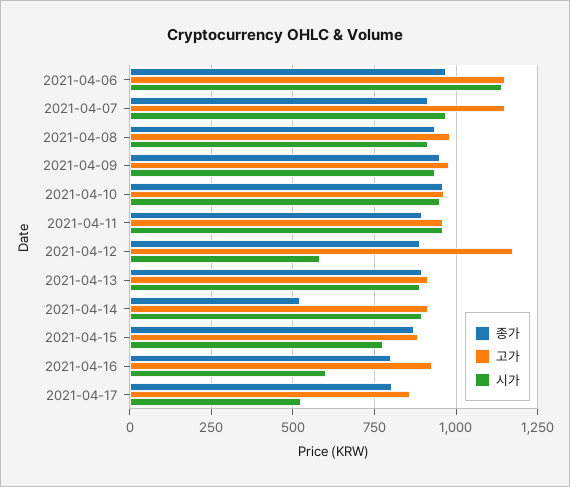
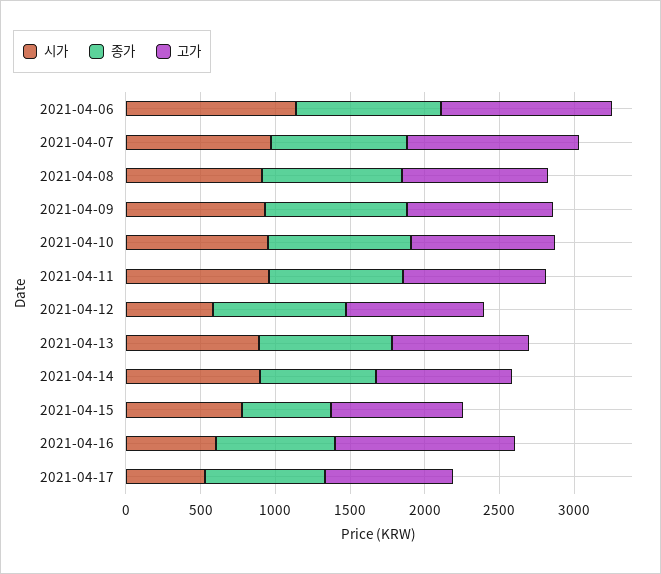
  {
    "종가": {
      "2021-04-06": 975,
      "2021-04-07": 925,
      "2021-04-08": 925,
      "2021-04-09": 950,
      "2021-04-10": 950,
      "2021-04-11": 900,
      "2021-04-12": 900,
      "2021-04-13": 900,
-     "2021-04-14": 525,
+     "2021-04-14": 800,
-     "2021-04-15": 875,
+     "2021-04-15": 600,
      "2021-04-16": 800,
      "2021-04-17": 800
    },
    "고가": {
      "2021-04-06": 1150,
      "2021-04-07": 1150,
      "2021-04-08": 975,
      "2021-04-09": 975,
      "2021-04-10": 975,
      "2021-04-11": 950,
-     "2021-04-12": 1175,
+     "2021-04-12": 900,
      "2021-04-13": 925,
      "2021-04-14": 925,
      "2021-04-15": 875,
-     "2021-04-16": 925,
+     "2021-04-16": 1200,
      "2021-04-17": 850
    },
    "시가": {
      "2021-04-06": 1150,
      "2021-04-07": 975,
      "2021-04-08": 900,
      "2021-04-09": 925,
      "2021-04-10": 950,
      "2021-04-11": 950,
      "2021-04-12": 575,
      "2021-04-13": 900,
      "2021-04-14": 900,
      "2021-04-15": 775,
      "2021-04-16": 600,
      "2021-04-17": 525
    }
  }

